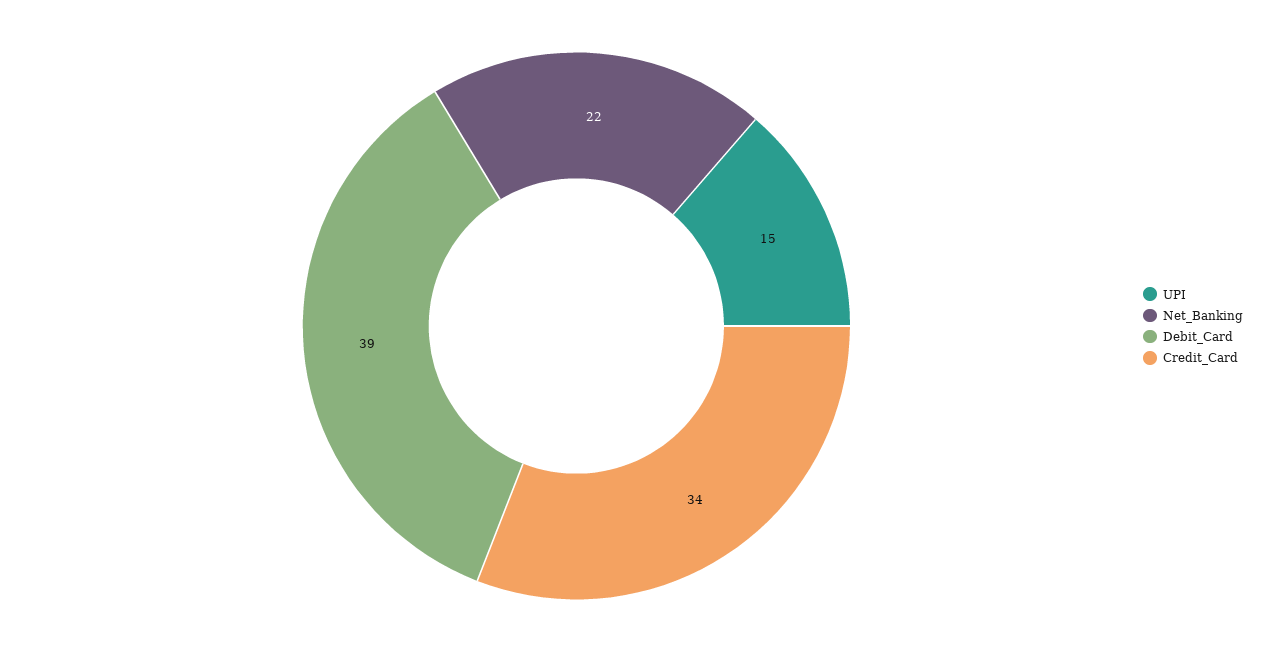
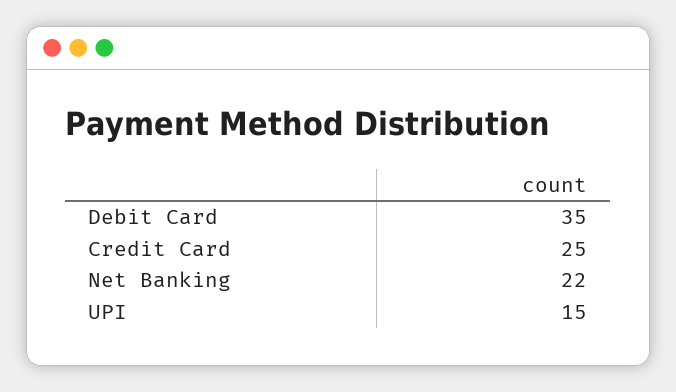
  {
    "UPI": 15,
    "Net_Banking": 22,
-   "Debit_Card": 39,
+   "Debit_Card": 35,
-   "Credit_Card": 34
+   "Credit_Card": 25
  }

